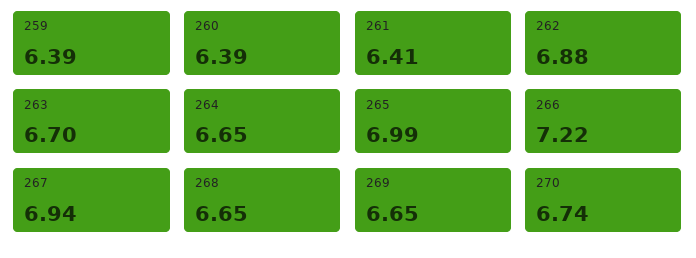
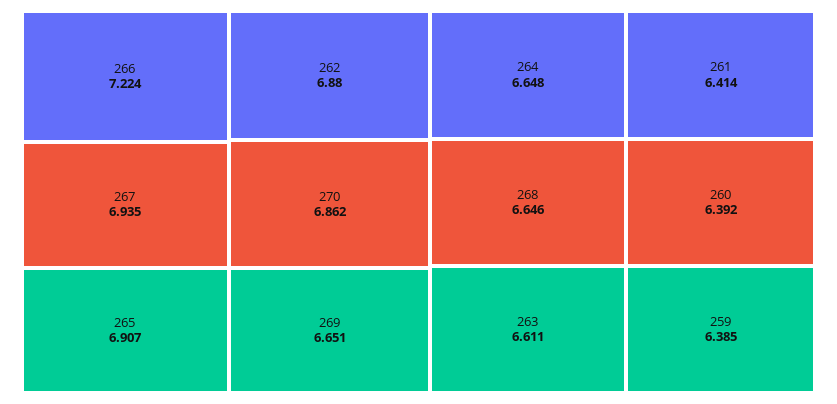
  {
    "259": 6.385,
    "260": 6.392,
    "261": 6.414,
    "262": 6.88,
-   "263": 6.7,
+   "263": 6.611,
    "264": 6.648,
-   "265": 6.99,
+   "265": 6.907,
    "266": 7.224,
    "267": 6.935,
    "268": 6.646,
    "269": 6.651,
-   "270": 6.74
+   "270": 6.862
  }

